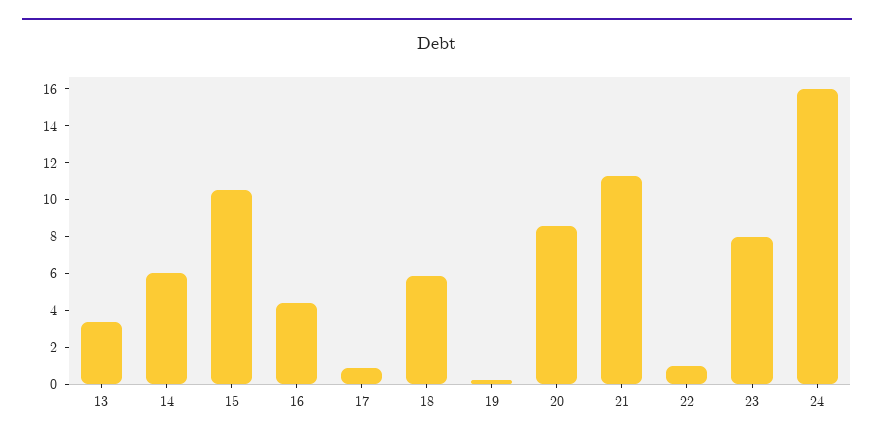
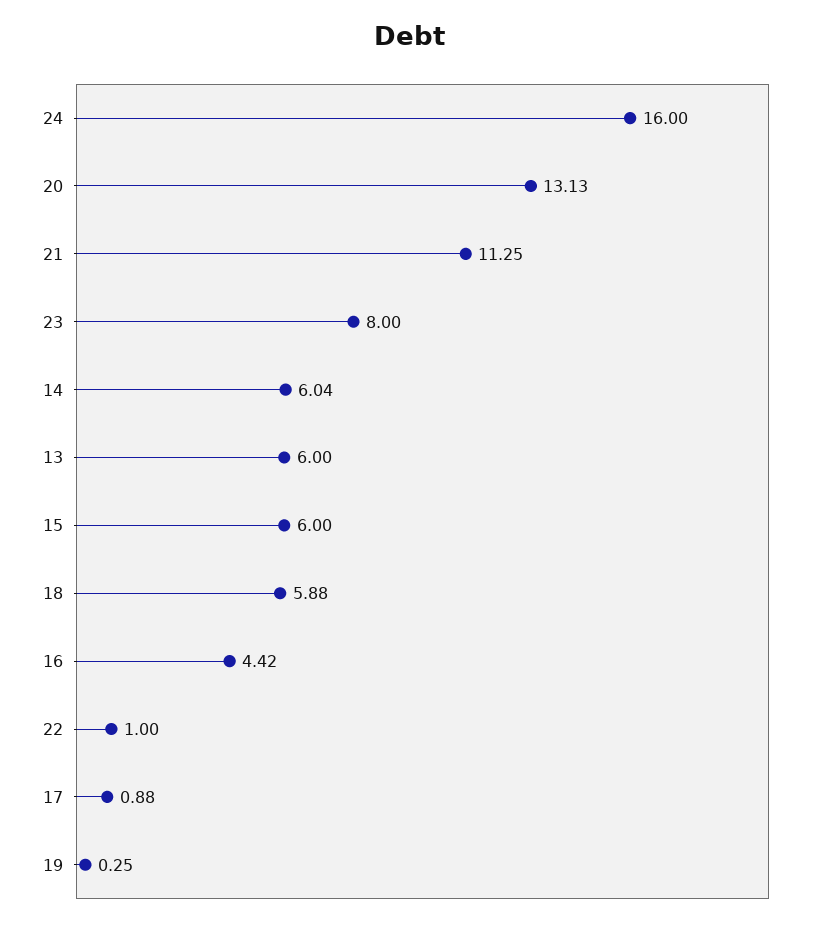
  {
-   "13": 3.5,
+   "13": 6,
    "14": 6.04,
-   "15": 10.5,
+   "15": 6,
    "16": 4.42,
    "17": 0.88,
    "18": 5.88,
    "19": 0.25,
-   "20": 8.5,
+   "20": 13.13,
    "21": 11.25,
    "22": 1,
    "23": 8,
    "24": 16
  }

